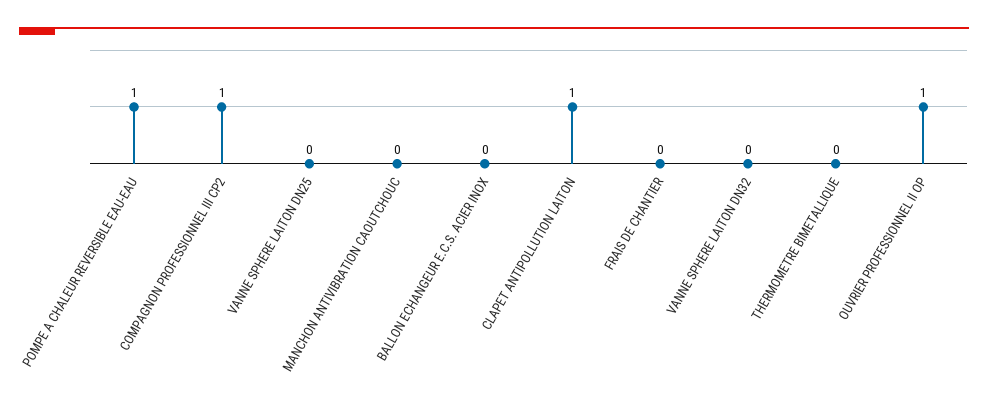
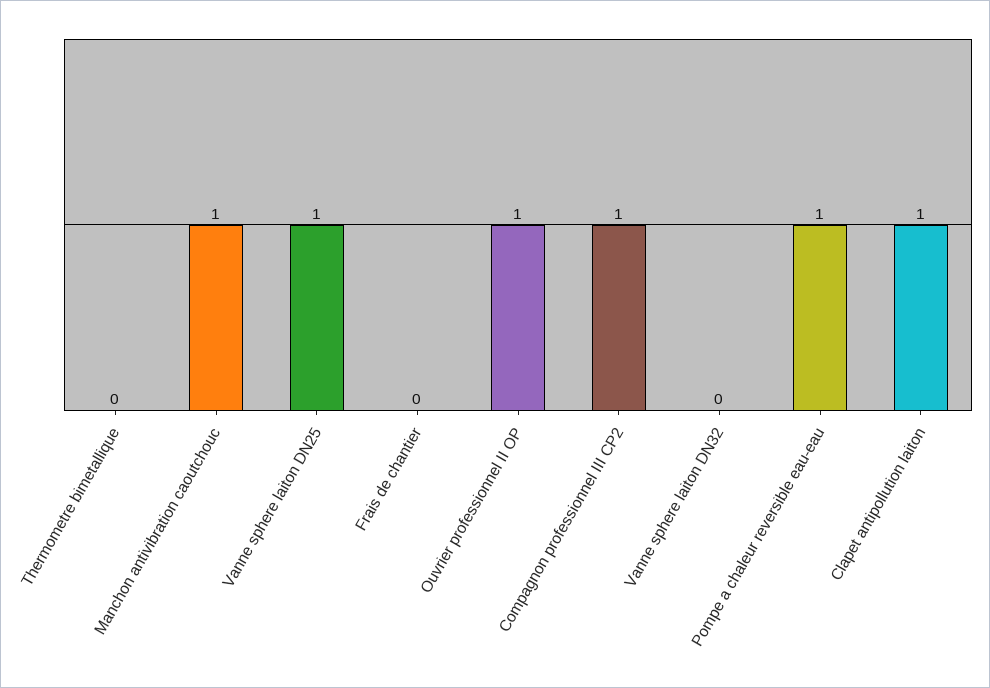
  {
    "POMPE A CHALEUR REVERSIBLE EAU-EAU": 1,
    "COMPAGNON PROFESSIONNEL III CP2": 1,
-   "VANNE SPHERE LAITON DN25": 0,
+   "VANNE SPHERE LAITON DN25": 1,
-   "MANCHON ANTIVIBRATION CAOUTCHOUC": 0,
+   "MANCHON ANTIVIBRATION CAOUTCHOUC": 1,
-   "BALLON ECHANGEUR E.C.S. ACIER INOX": 0,
    "CLAPET ANTIPOLLUTION LAITON": 1,
    "FRAIS DE CHANTIER": 0,
    "VANNE SPHERE LAITON DN32": 0,
    "THERMOMETRE BIMETALLIQUE": 0,
    "OUVRIER PROFESSIONNEL II OP": 1
  }

